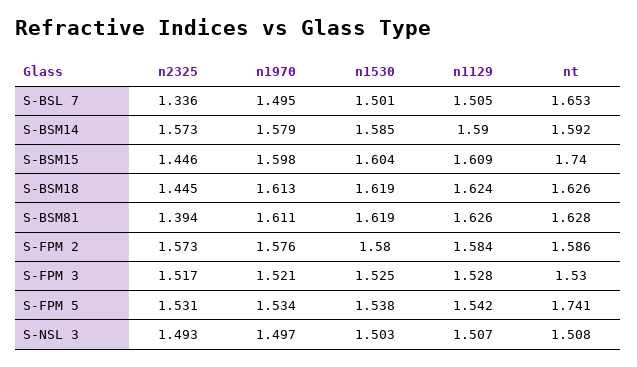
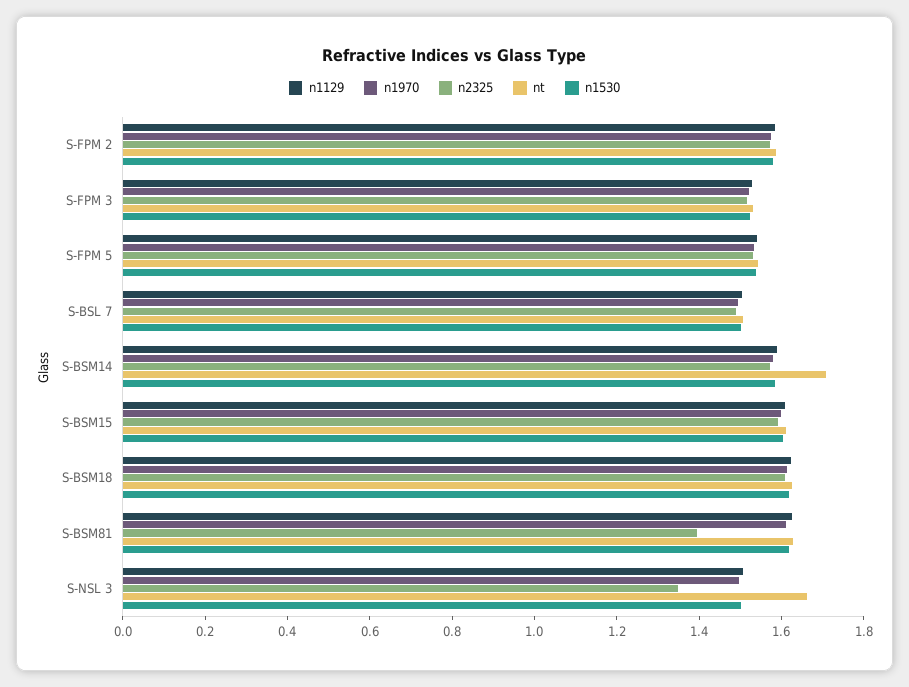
  {
    "n2325": {
-     "S-BSL 7": 1.336,
+     "S-BSL 7": 1.5,
      "S-BSM14": 1.573,
-     "S-BSM15": 1.446,
+     "S-BSM15": 1.6,
-     "S-BSM18": 1.445,
+     "S-BSM18": 1.6,
      "S-BSM81": 1.394,
      "S-FPM 2": 1.573,
      "S-FPM 3": 1.517,
      "S-FPM 5": 1.531,
-     "S-NSL 3": 1.493
+     "S-NSL 3": 1.35
    },
    "n1970": {
      "S-BSL 7": 1.495,
      "S-BSM14": 1.579,
      "S-BSM15": 1.598,
      "S-BSM18": 1.613,
      "S-BSM81": 1.611,
      "S-FPM 2": 1.576,
      "S-FPM 3": 1.521,
      "S-FPM 5": 1.534,
      "S-NSL 3": 1.497
    },
    "n1530": {
      "S-BSL 7": 1.501,
      "S-BSM14": 1.585,
      "S-BSM15": 1.604,
      "S-BSM18": 1.619,
      "S-BSM81": 1.619,
      "S-FPM 2": 1.58,
      "S-FPM 3": 1.525,
      "S-FPM 5": 1.538,
      "S-NSL 3": 1.503
    },
    "n1129": {
      "S-BSL 7": 1.505,
      "S-BSM14": 1.59,
      "S-BSM15": 1.609,
      "S-BSM18": 1.624,
      "S-BSM81": 1.626,
      "S-FPM 2": 1.584,
      "S-FPM 3": 1.528,
      "S-FPM 5": 1.542,
      "S-NSL 3": 1.507
    },
    "nt": {
-     "S-BSL 7": 1.653,
+     "S-BSL 7": 1.5,
-     "S-BSM14": 1.592,
+     "S-BSM14": 1.7,
-     "S-BSM15": 1.74,
+     "S-BSM15": 1.6,
      "S-BSM18": 1.626,
      "S-BSM81": 1.628,
      "S-FPM 2": 1.586,
      "S-FPM 3": 1.53,
-     "S-FPM 5": 1.741,
+     "S-FPM 5": 1.55,
-     "S-NSL 3": 1.508
+     "S-NSL 3": 1.65
    }
  }

